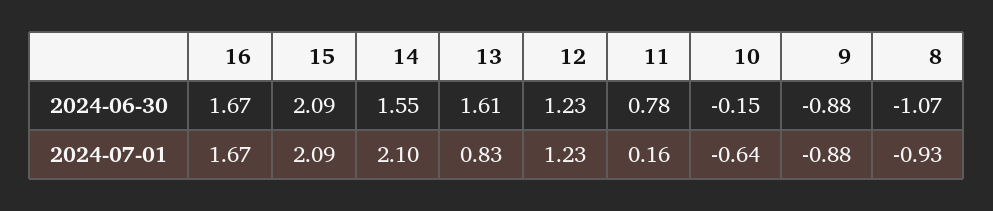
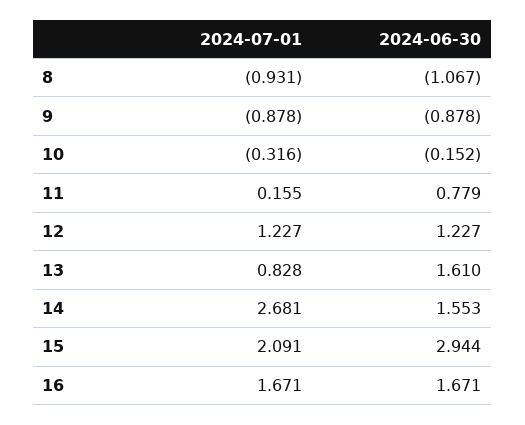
  {
    "16": {
      "2024-06-30": 1.671,
      "2024-07-01": 1.671
    },
    "15": {
-     "2024-06-30": 2.09,
+     "2024-06-30": 2.944,
      "2024-07-01": 2.091
    },
    "14": {
      "2024-06-30": 1.553,
-     "2024-07-01": 2.1
+     "2024-07-01": 2.681
    },
    "13": {
      "2024-06-30": 1.61,
      "2024-07-01": 0.828
    },
    "12": {
      "2024-06-30": 1.227,
      "2024-07-01": 1.227
    },
    "11": {
      "2024-06-30": 0.779,
      "2024-07-01": 0.155
    },
    "10": {
      "2024-06-30": -0.152,
-     "2024-07-01": -0.64
+     "2024-07-01": -0.316
    },
    "9": {
      "2024-06-30": -0.878,
      "2024-07-01": -0.878
    },
    "8": {
      "2024-06-30": -1.067,
      "2024-07-01": -0.931
    }
  }

